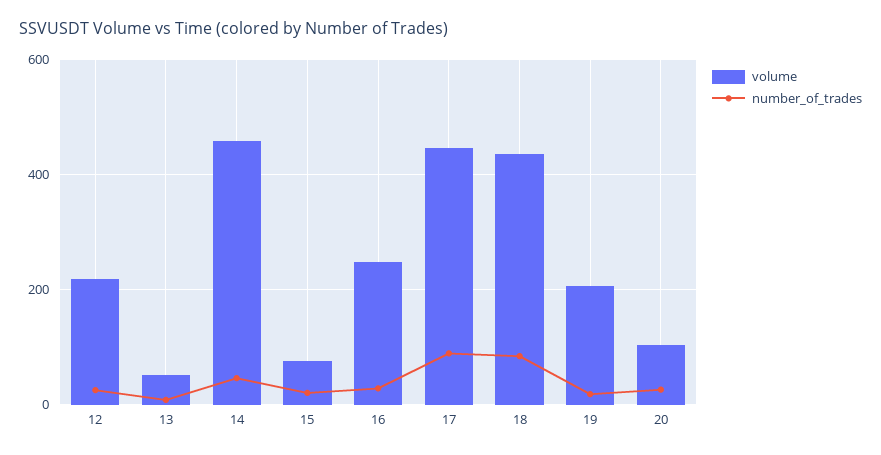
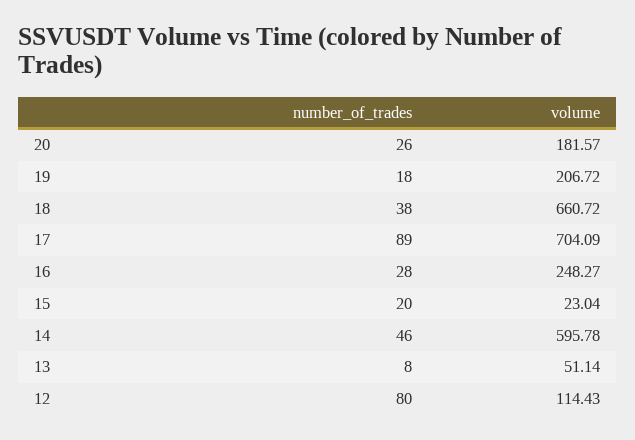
  {
    "volume": {
-     "12": 220,
+     "12": 114.43,
      "13": 51.14,
-     "14": 460,
+     "14": 595.78,
-     "15": 80,
+     "15": 23.04,
      "16": 248.27,
-     "17": 440,
+     "17": 704.09,
-     "18": 440,
+     "18": 660.72,
      "19": 206.72,
-     "20": 100
+     "20": 181.57
    },
    "number_of_trades": {
-     "12": 20,
+     "12": 80,
      "13": 8,
      "14": 46,
      "15": 20,
      "16": 28,
      "17": 89,
-     "18": 80,
+     "18": 38,
      "19": 18,
      "20": 26
    }
  }

